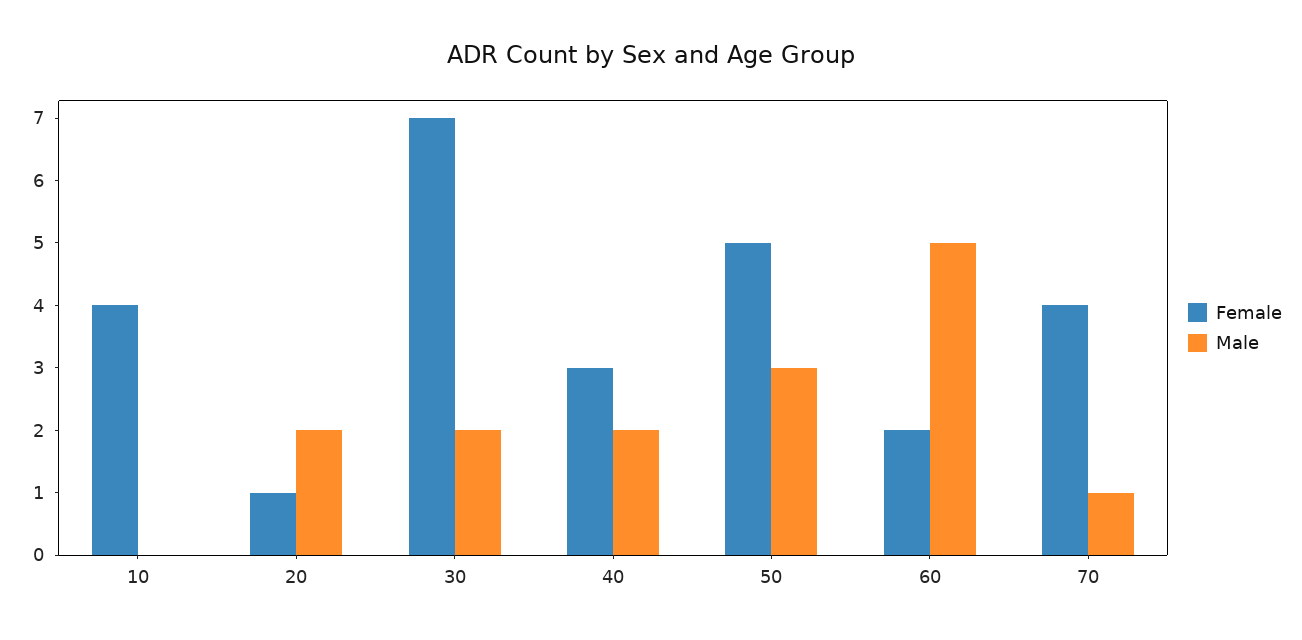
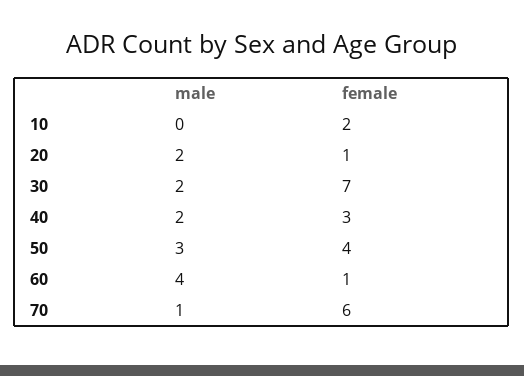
  {
    "Female": {
-     "10": 4,
+     "10": 2,
      "20": 1,
      "30": 7,
      "40": 3,
-     "50": 5,
+     "50": 4,
-     "60": 2,
+     "60": 1,
-     "70": 4
+     "70": 6
    },
    "Male": {
      "10": 0,
      "20": 2,
      "30": 2,
      "40": 2,
      "50": 3,
-     "60": 5,
+     "60": 4,
      "70": 1
    }
  }

